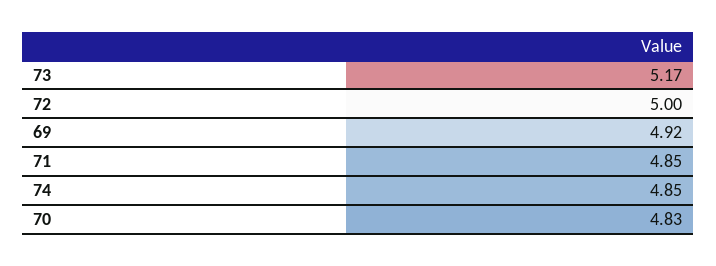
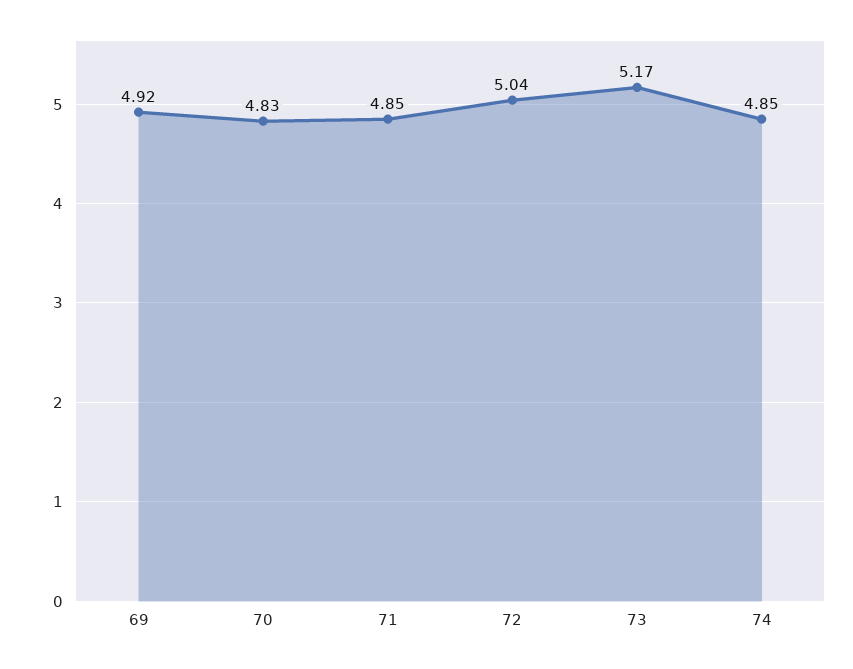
  {
    "73": 5.17,
-   "72": 5,
+   "72": 5.04,
    "69": 4.92,
    "71": 4.85,
    "74": 4.85,
    "70": 4.83
  }

